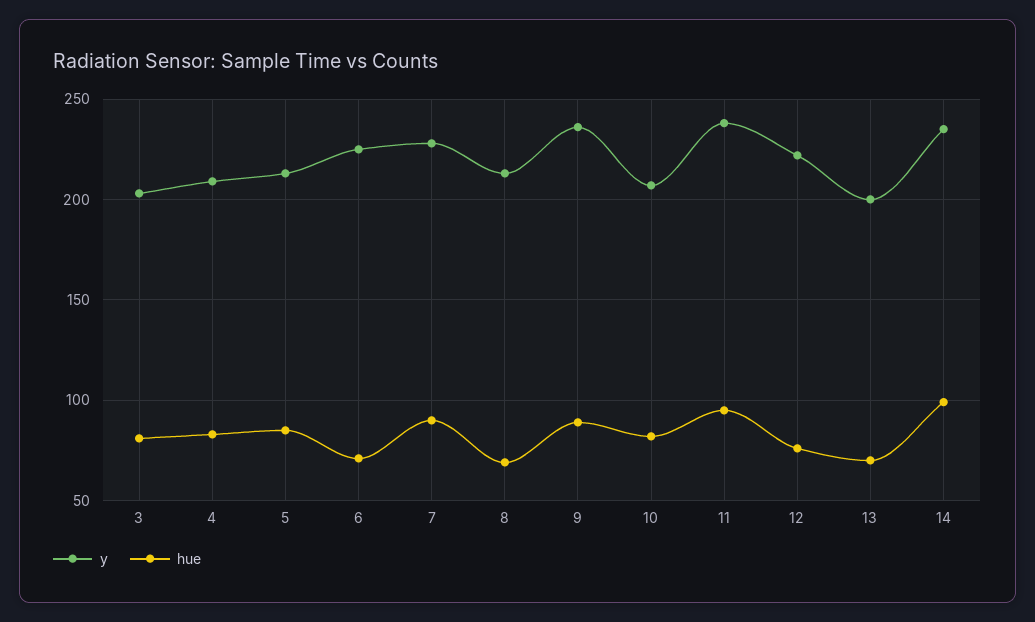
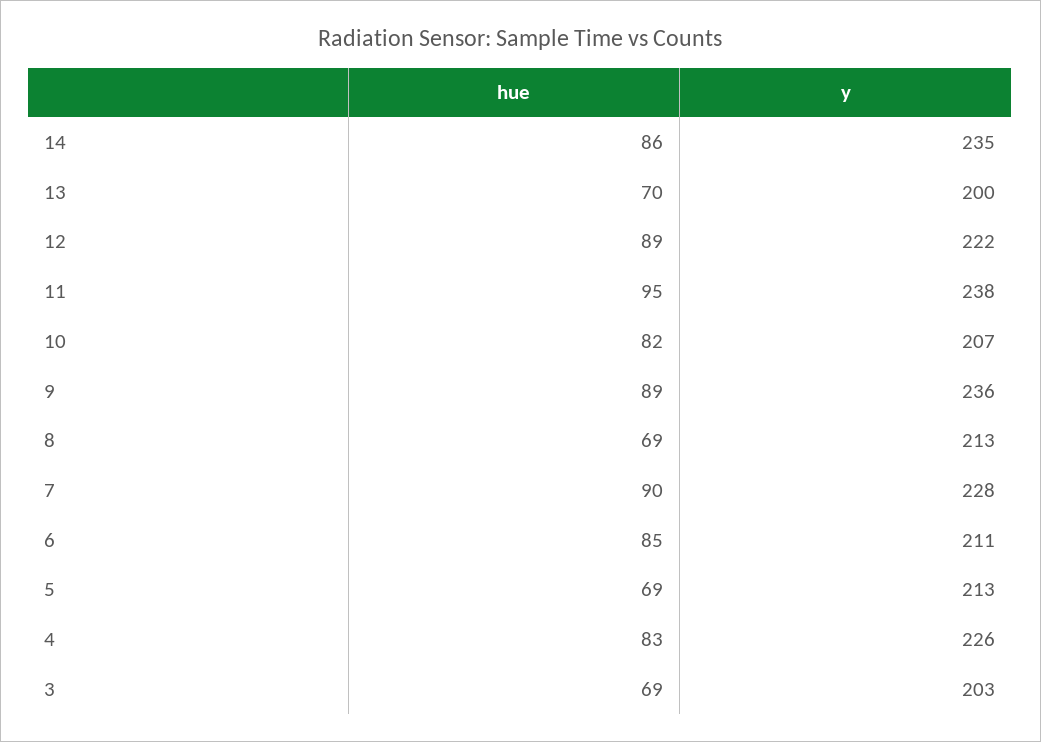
  {
    "y": {
      "3": 203,
-     "4": 210,
+     "4": 226,
      "5": 213,
-     "6": 225,
+     "6": 211,
      "7": 228,
      "8": 213,
      "9": 236,
      "10": 207,
      "11": 238,
      "12": 222,
      "13": 200,
      "14": 235
    },
    "hue": {
-     "3": 80,
+     "3": 69,
      "4": 83,
-     "5": 85,
+     "5": 69,
-     "6": 70,
+     "6": 85,
      "7": 90,
      "8": 69,
      "9": 89,
      "10": 82,
      "11": 95,
-     "12": 75,
+     "12": 89,
      "13": 70,
-     "14": 100
+     "14": 86
    }
  }

